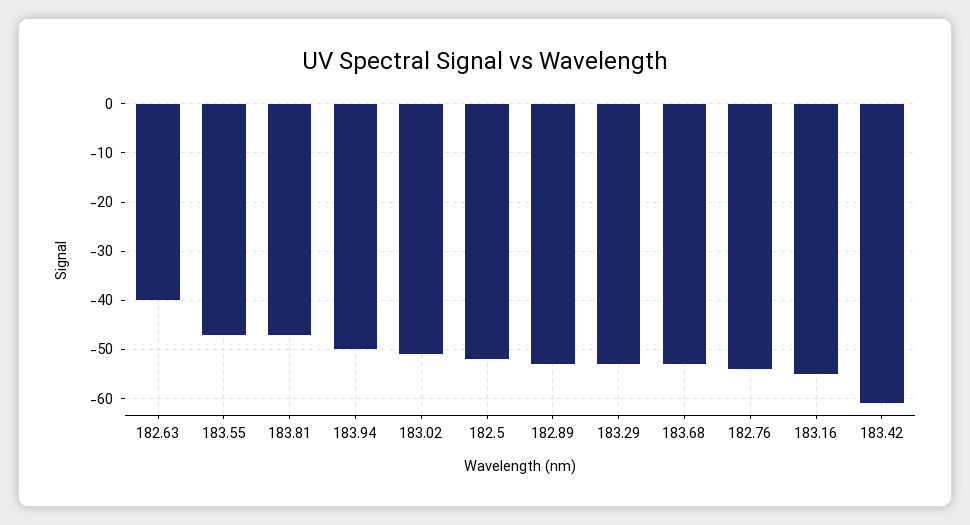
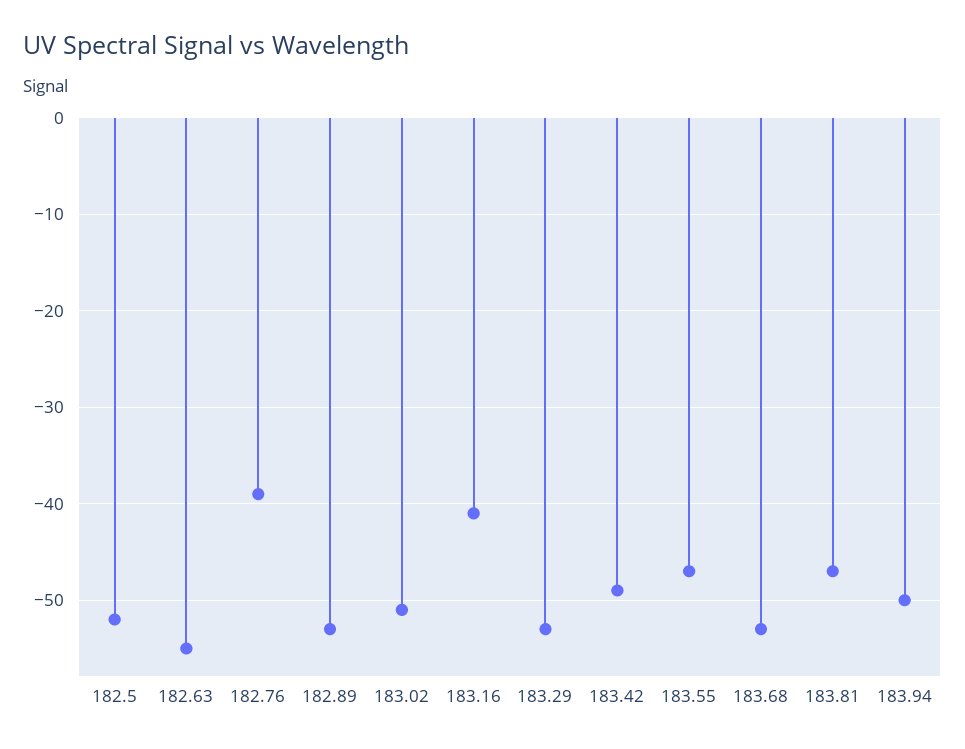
  {
-   "182.63": -40,
+   "182.63": -55,
    "183.55": -47,
    "183.81": -47,
    "183.94": -50,
    "183.02": -51,
    "182.5": -52,
    "182.89": -53,
    "183.29": -53,
    "183.68": -53,
-   "182.76": -55,
+   "182.76": -39,
-   "183.16": -55,
+   "183.16": -41,
-   "183.42": -60
+   "183.42": -49
  }

